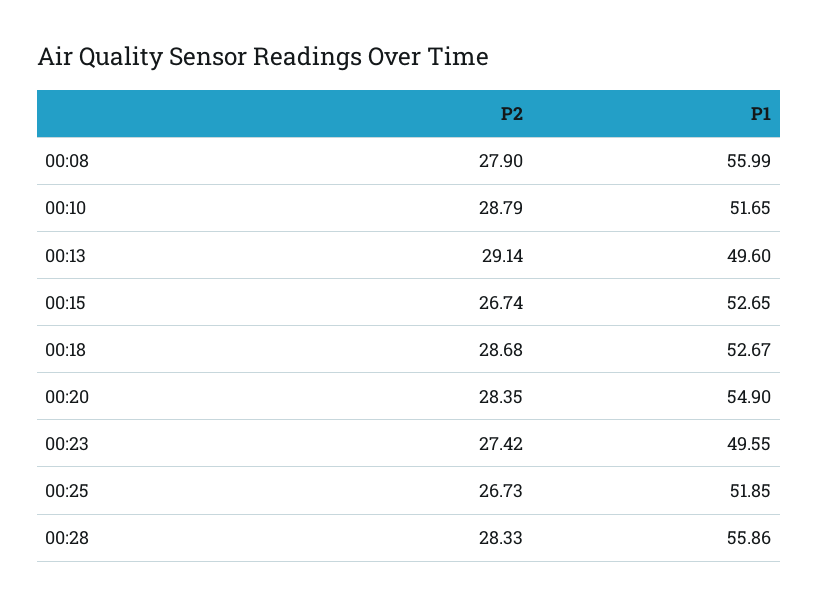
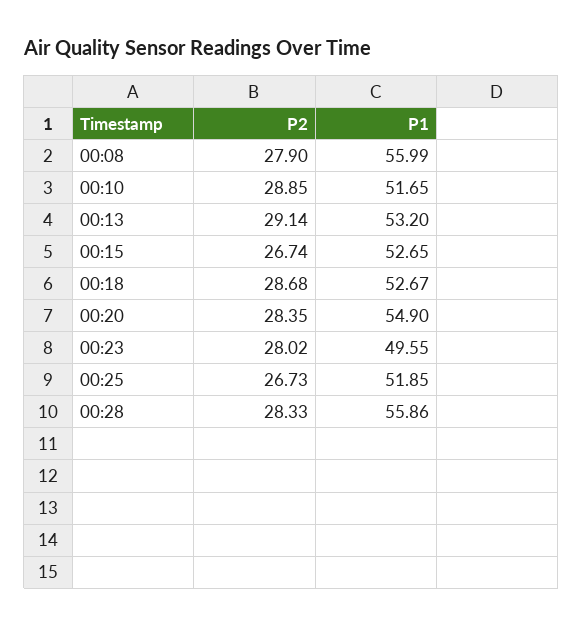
  {
    "P2": {
      "00:08": 27.9,
-     "00:10": 28.79,
+     "00:10": 28.85,
      "00:13": 29.14,
      "00:15": 26.74,
      "00:18": 28.68,
      "00:20": 28.35,
-     "00:23": 27.42,
+     "00:23": 28.02,
      "00:25": 26.73,
      "00:28": 28.33
    },
    "P1": {
      "00:08": 55.99,
      "00:10": 51.65,
-     "00:13": 49.6,
+     "00:13": 53.2,
      "00:15": 52.65,
      "00:18": 52.67,
      "00:20": 54.9,
      "00:23": 49.55,
      "00:25": 51.85,
      "00:28": 55.86
    }
  }

